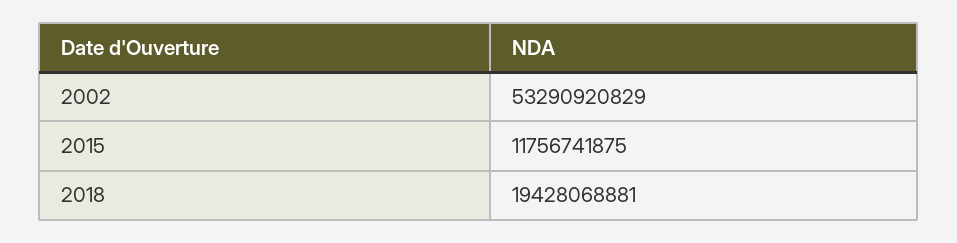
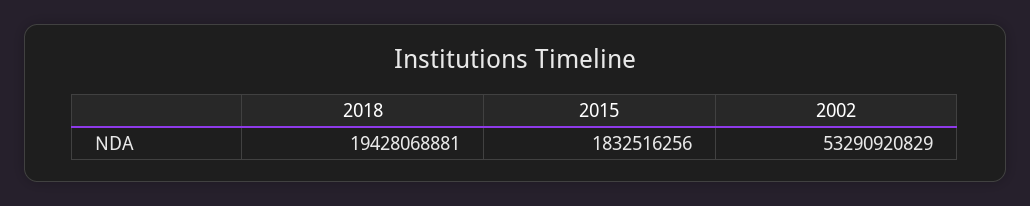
  {
    "2002": 53290920829,
-   "2015": 11756741875,
+   "2015": 1832516256,
    "2018": 19428068881
  }

